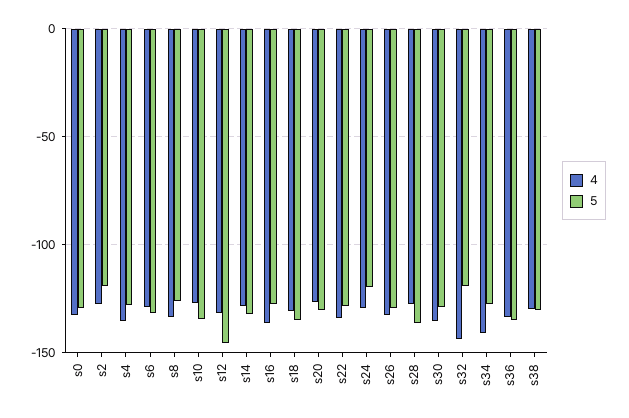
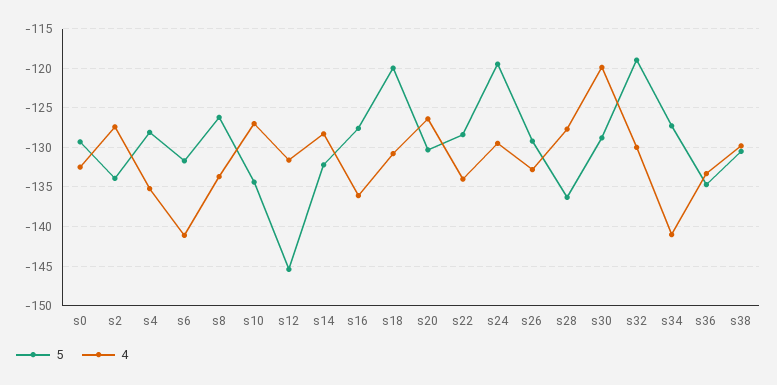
  {
    "4": {
      "s0": -133,
      "s2": -127,
      "s4": -135,
-     "s6": -130,
+     "s6": -141,
      "s8": -134,
      "s10": -127,
      "s12": -132,
      "s14": -128,
      "s16": -136,
      "s18": -131,
      "s20": -126,
      "s22": -134,
      "s24": -130,
      "s26": -133,
      "s28": -128,
-     "s30": -135,
+     "s30": -120,
-     "s32": -145,
+     "s32": -130,
      "s34": -141,
      "s36": -133,
      "s38": -130
    },
    "5": {
      "s0": -129,
-     "s2": -120,
+     "s2": -134,
      "s4": -128,
      "s6": -132,
      "s8": -126,
      "s10": -134,
      "s12": -145,
      "s14": -132,
      "s16": -128,
-     "s18": -135,
+     "s18": -120,
      "s20": -130,
      "s22": -128,
      "s24": -120,
      "s26": -129,
      "s28": -136,
      "s30": -129,
      "s32": -119,
      "s34": -127,
      "s36": -135,
      "s38": -131
    }
  }

